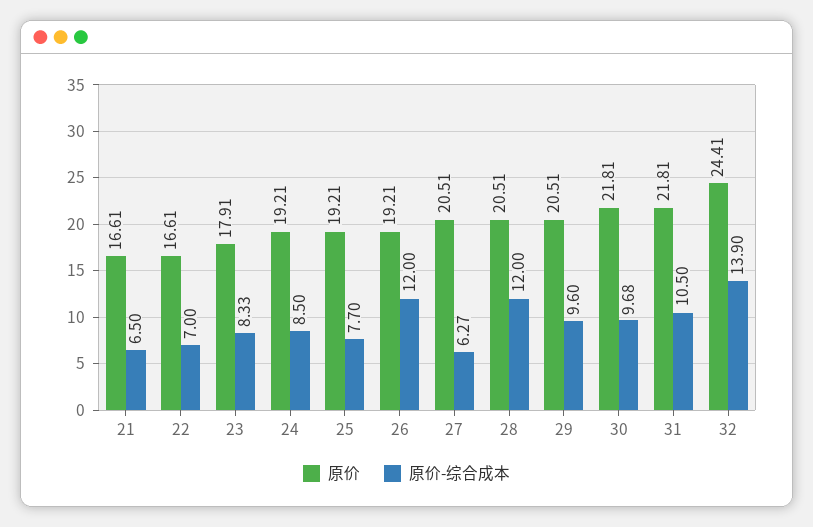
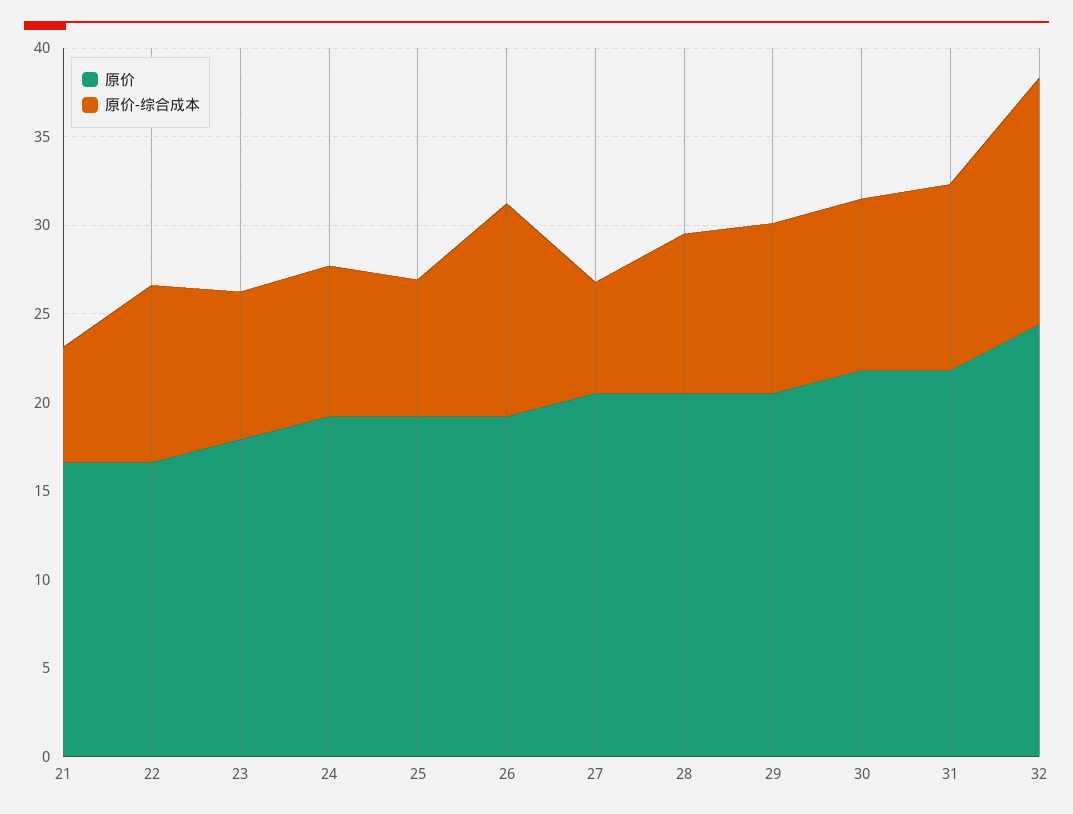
  {
    "原价": {
      "21": 16.61,
      "22": 16.61,
      "23": 17.91,
      "24": 19.21,
      "25": 19.21,
      "26": 19.21,
      "27": 20.51,
      "28": 20.51,
      "29": 20.51,
      "30": 21.81,
      "31": 21.81,
      "32": 24.41
    },
    "原价-综合成本": {
      "21": 6.5,
-     "22": 7,
+     "22": 10,
      "23": 8.33,
      "24": 8.5,
      "25": 7.7,
      "26": 12,
      "27": 6.27,
-     "28": 12,
+     "28": 9,
      "29": 9.6,
      "30": 9.68,
      "31": 10.5,
      "32": 13.9
    }
  }

